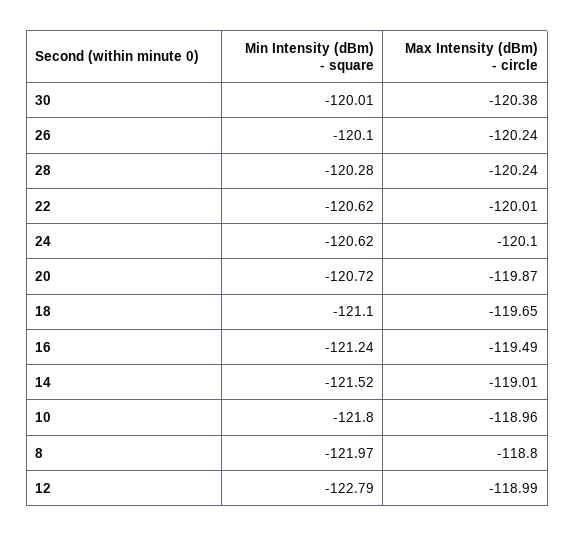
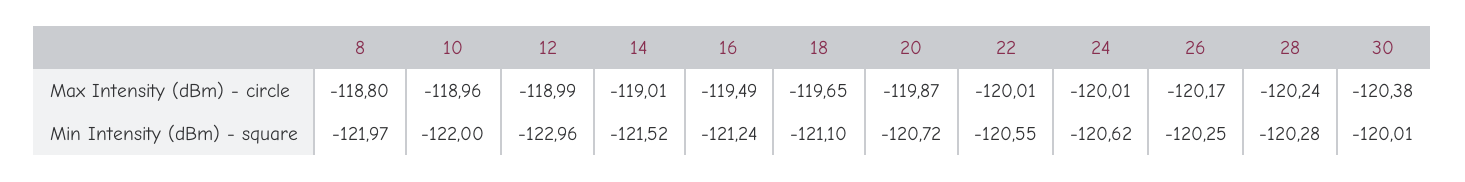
  {
    "Min Intensity (dBm) - square": {
      "30": -120.01,
-     "26": -120.1,
+     "26": -120.25,
      "28": -120.28,
-     "22": -120.62,
+     "22": -120.55,
      "24": -120.62,
      "20": -120.72,
      "18": -121.1,
      "16": -121.24,
      "14": -121.52,
-     "10": -121.8,
+     "10": -122,
      "8": -121.97,
-     "12": -122.79
+     "12": -122.96
    },
    "Max Intensity (dBm) - circle": {
      "30": -120.38,
-     "26": -120.24,
+     "26": -120.17,
      "28": -120.24,
      "22": -120.01,
-     "24": -120.1,
+     "24": -120.01,
      "20": -119.87,
      "18": -119.65,
      "16": -119.49,
      "14": -119.01,
      "10": -118.96,
      "8": -118.8,
      "12": -118.99
    }
  }

